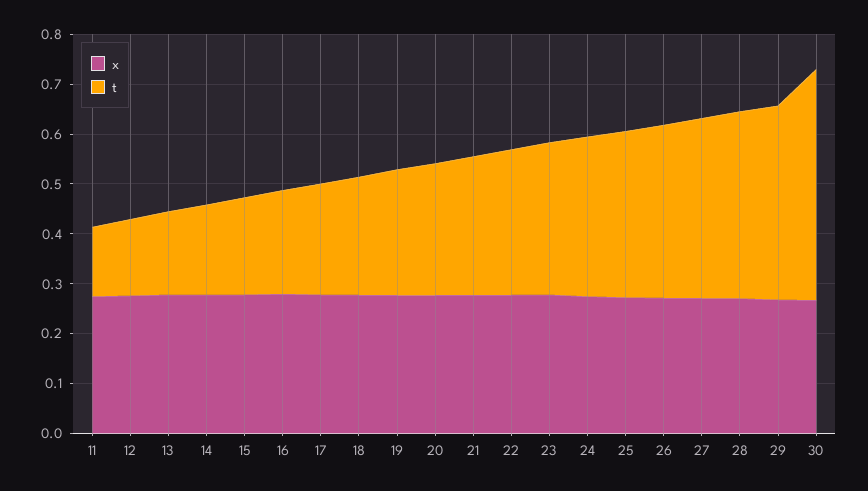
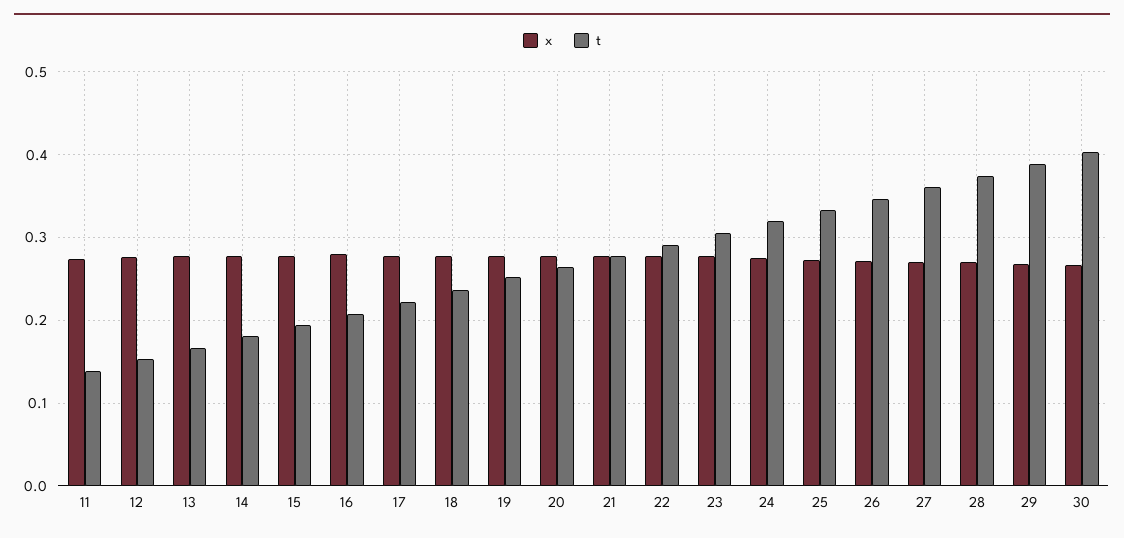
  {
    "x": {
      "11": 0.27,
      "12": 0.28,
      "13": 0.28,
      "14": 0.28,
      "15": 0.28,
      "16": 0.28,
      "17": 0.28,
      "18": 0.28,
      "19": 0.28,
      "20": 0.28,
      "21": 0.28,
      "22": 0.28,
      "23": 0.28,
      "24": 0.27,
      "25": 0.27,
      "26": 0.27,
      "27": 0.27,
      "28": 0.27,
      "29": 0.27,
      "30": 0.27
    },
    "t": {
      "11": 0.14,
      "12": 0.15,
      "13": 0.17,
      "14": 0.18,
      "15": 0.19,
      "16": 0.21,
      "17": 0.22,
      "18": 0.24,
      "19": 0.25,
      "20": 0.26,
      "21": 0.28,
      "22": 0.29,
      "23": 0.3,
      "24": 0.32,
      "25": 0.33,
      "26": 0.35,
      "27": 0.36,
      "28": 0.37,
      "29": 0.39,
-     "30": 0.46
+     "30": 0.4
    }
  }

